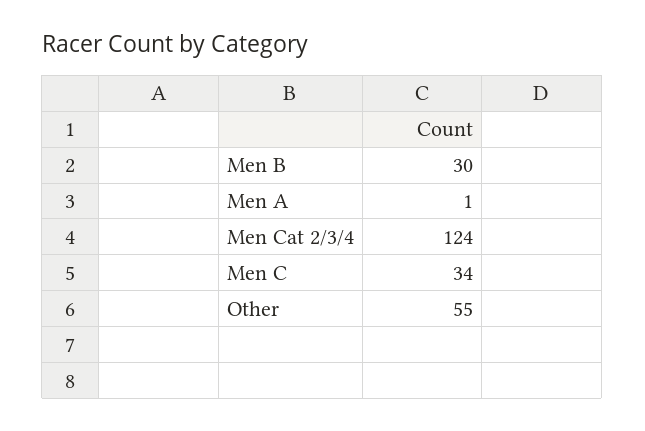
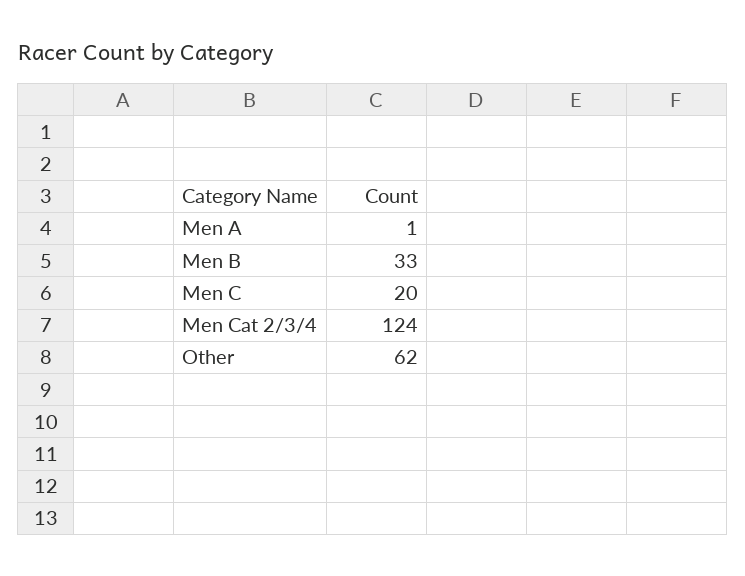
  {
-   "Men B": 30,
+   "Men B": 33,
    "Men A": 1,
    "Men Cat 2/3/4": 124,
-   "Men C": 34,
+   "Men C": 20,
-   "Other": 55
+   "Other": 62
  }

